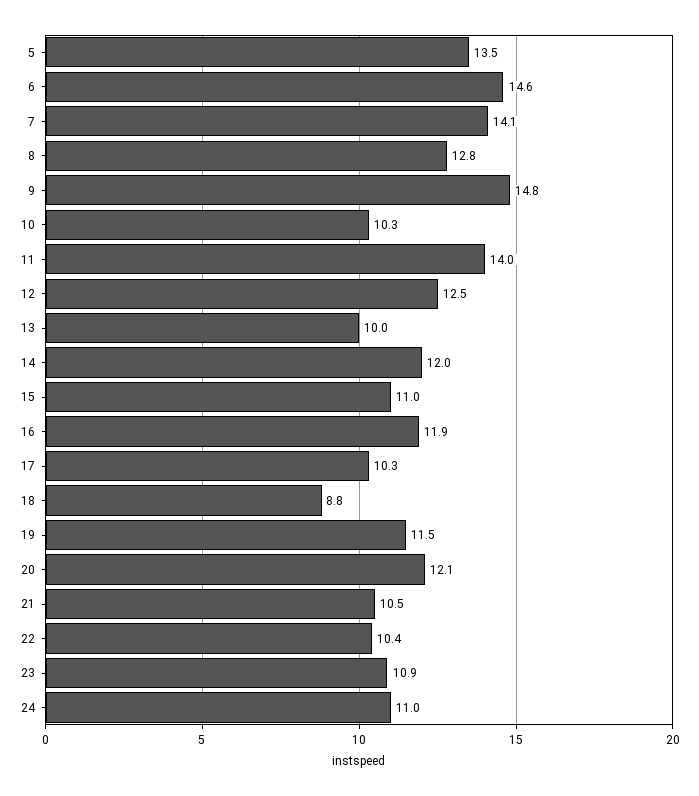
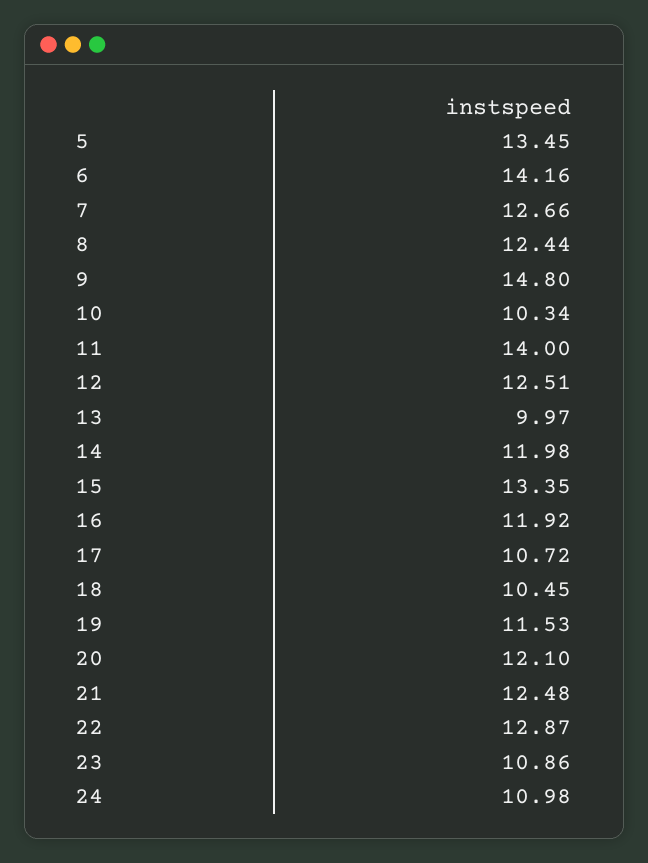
  {
    "5": 13.45,
-   "6": 14.6,
+   "6": 14.16,
-   "7": 14.1,
+   "7": 12.66,
-   "8": 12.8,
+   "8": 12.44,
    "9": 14.8,
    "10": 10.34,
    "11": 14,
    "12": 12.51,
    "13": 9.97,
    "14": 11.98,
-   "15": 11,
+   "15": 13.35,
    "16": 11.92,
-   "17": 10.3,
+   "17": 10.72,
-   "18": 8.8,
+   "18": 10.45,
    "19": 11.53,
    "20": 12.1,
-   "21": 10.5,
+   "21": 12.48,
-   "22": 10.4,
+   "22": 12.87,
    "23": 10.86,
    "24": 10.98
  }

